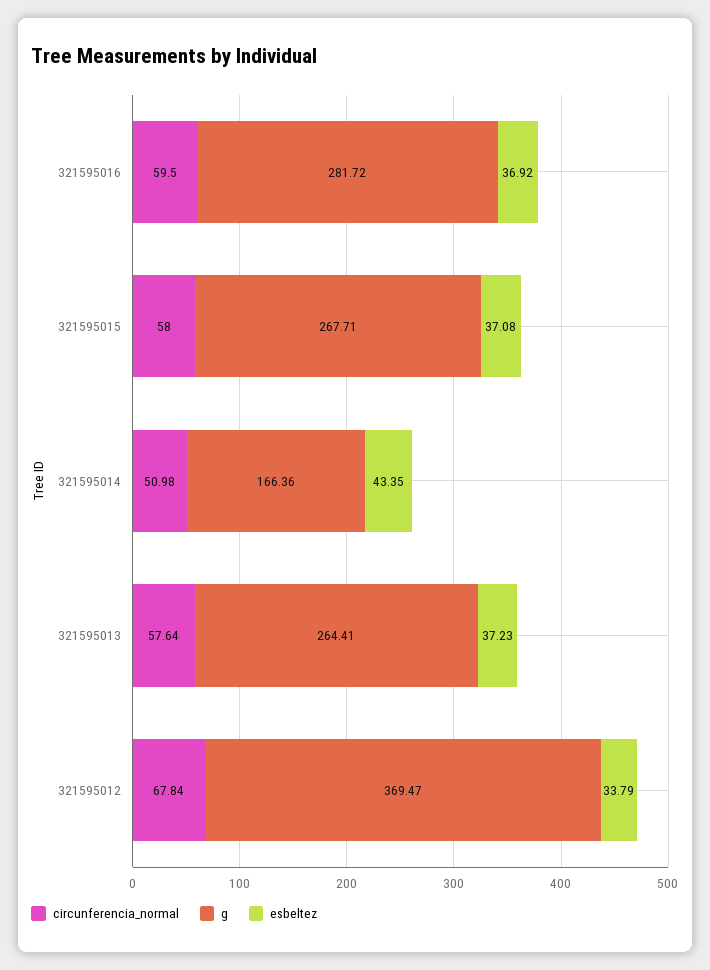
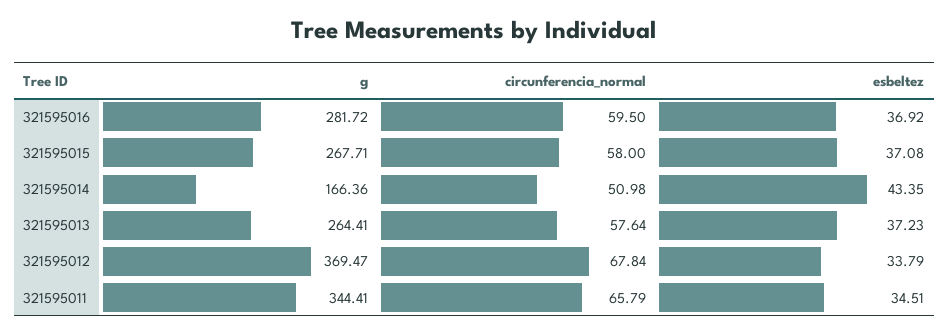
  {
    "circunferencia_normal": {
      "321595016": 59.5,
      "321595015": 58,
      "321595014": 50.98,
      "321595013": 57.64,
-     "321595012": 67.84
+     "321595012": 67.84,
+     "321595011": 65.79
    },
    "g": {
      "321595016": 281.72,
      "321595015": 267.71,
      "321595014": 166.36,
      "321595013": 264.41,
-     "321595012": 369.47
+     "321595012": 369.47,
+     "321595011": 344.41
    },
    "esbeltez": {
      "321595016": 36.92,
      "321595015": 37.08,
      "321595014": 43.35,
      "321595013": 37.23,
-     "321595012": 33.79
+     "321595012": 33.79,
+     "321595011": 34.51
    }
  }

